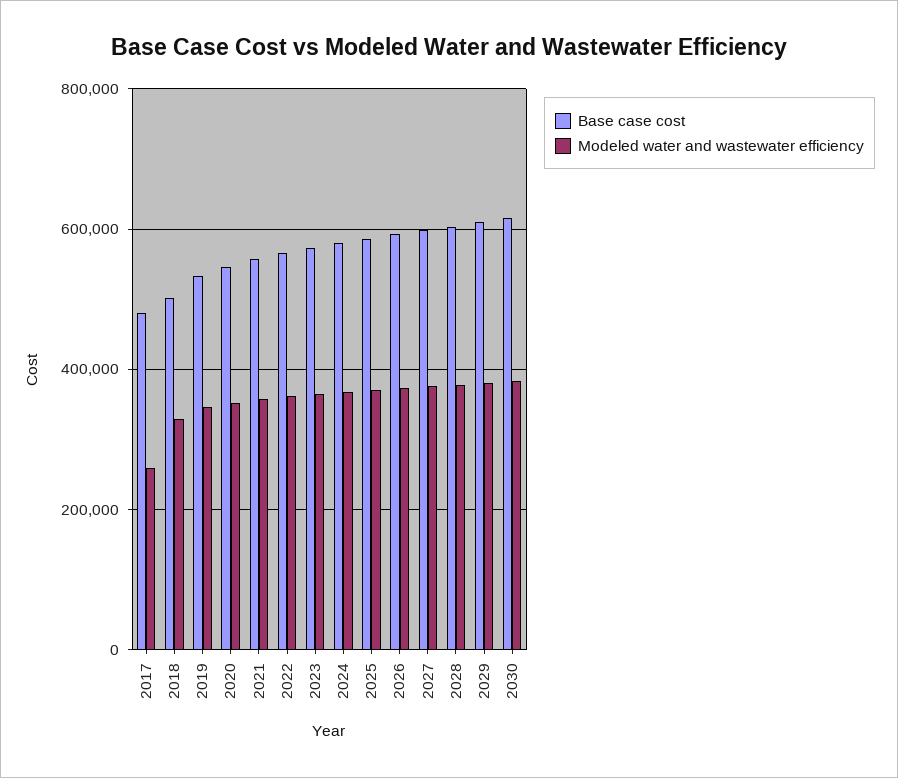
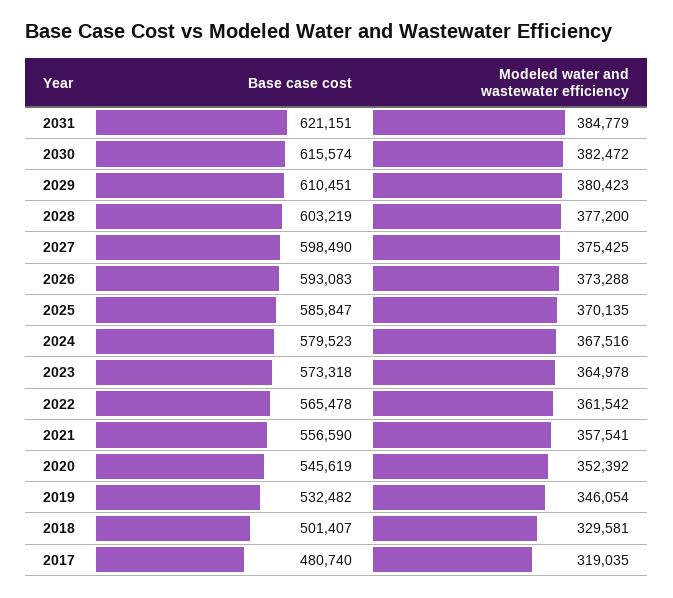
  {
    "Base case cost": {
      "2017": 480740,
      "2018": 501407,
      "2019": 532482,
      "2020": 545619,
      "2021": 556590,
      "2022": 565478,
      "2023": 573318,
      "2024": 579523,
      "2025": 585847,
      "2026": 593083,
      "2027": 598490,
      "2028": 603219,
      "2029": 610451,
-     "2030": 615574
+     "2030": 615574,
+     "2031": 621151
    },
    "Modeled water and wastewater efficiency": {
-     "2017": 260000,
+     "2017": 319035,
      "2018": 329581,
      "2019": 346054,
      "2020": 352392,
      "2021": 357541,
      "2022": 361542,
      "2023": 364978,
      "2024": 367516,
      "2025": 370135,
      "2026": 373288,
      "2027": 375425,
      "2028": 377200,
      "2029": 380423,
-     "2030": 382472
+     "2030": 382472,
+     "2031": 384779
    }
  }

